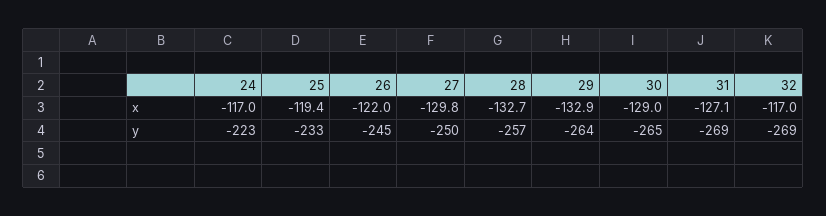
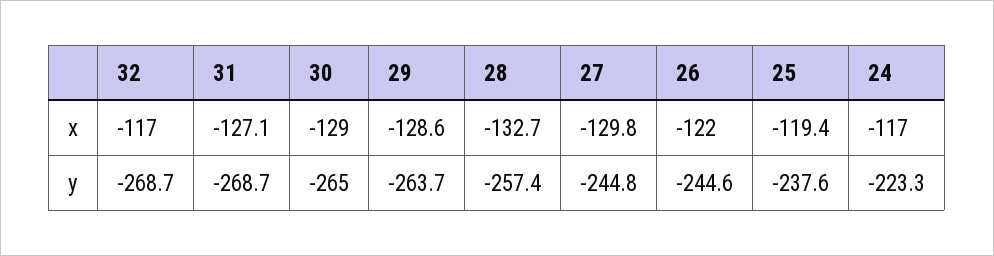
  {
    "24": {
      "x": -117,
      "y": -223.3
    },
    "25": {
      "x": -119.4,
-     "y": -233
+     "y": -237.6
    },
    "26": {
      "x": -122,
      "y": -244.6
    },
    "27": {
      "x": -129.8,
-     "y": -250
+     "y": -244.8
    },
    "28": {
      "x": -132.7,
      "y": -257.4
    },
    "29": {
-     "x": -132.9,
+     "x": -128.6,
      "y": -263.7
    },
    "30": {
      "x": -129,
      "y": -265
    },
    "31": {
      "x": -127.1,
      "y": -268.7
    },
    "32": {
      "x": -117,
      "y": -268.7
    }
  }

